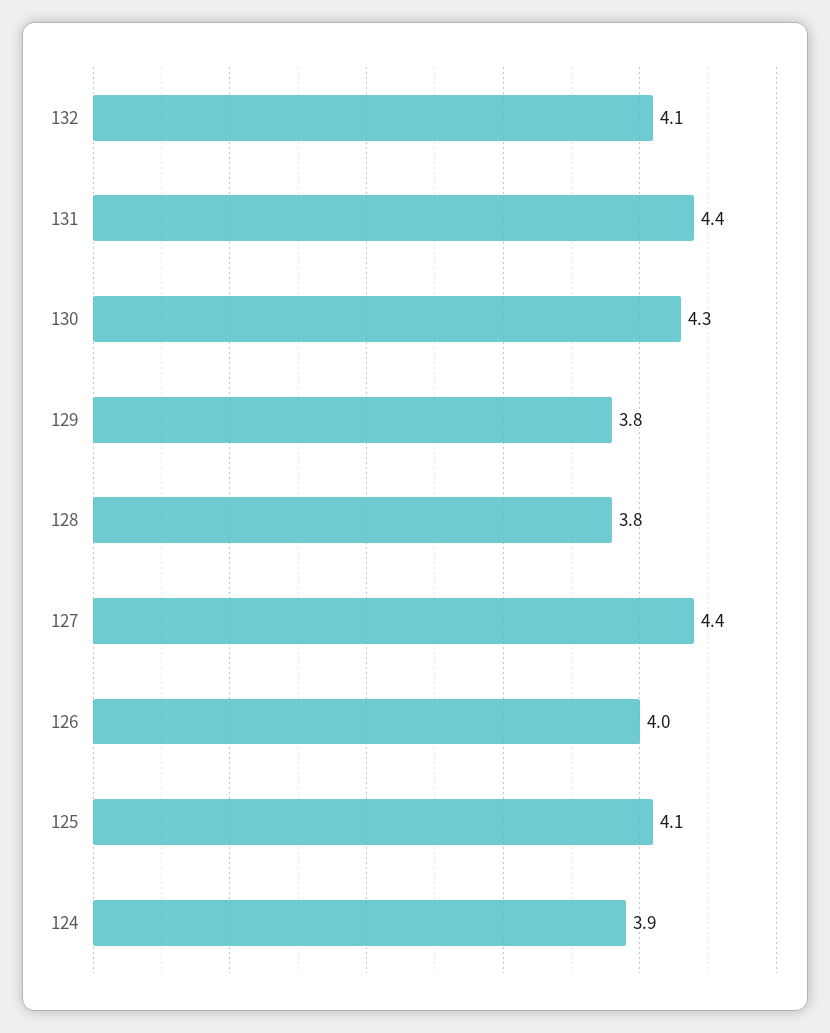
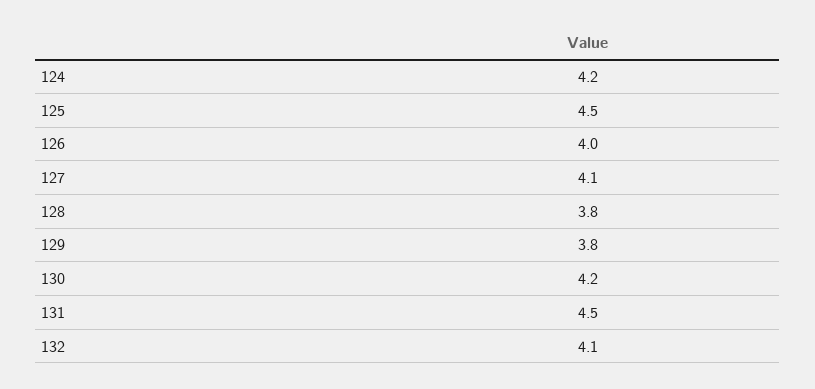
  {
    "132": 4.1,
-   "131": 4.4,
+   "131": 4.5,
-   "130": 4.3,
+   "130": 4.2,
    "129": 3.8,
    "128": 3.8,
-   "127": 4.4,
+   "127": 4.1,
    "126": 4,
-   "125": 4.1,
+   "125": 4.5,
-   "124": 3.9
+   "124": 4.2
  }

